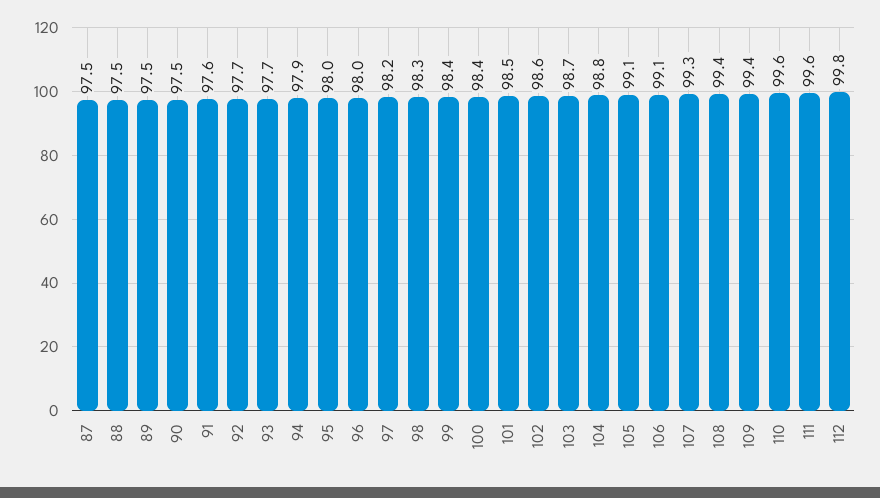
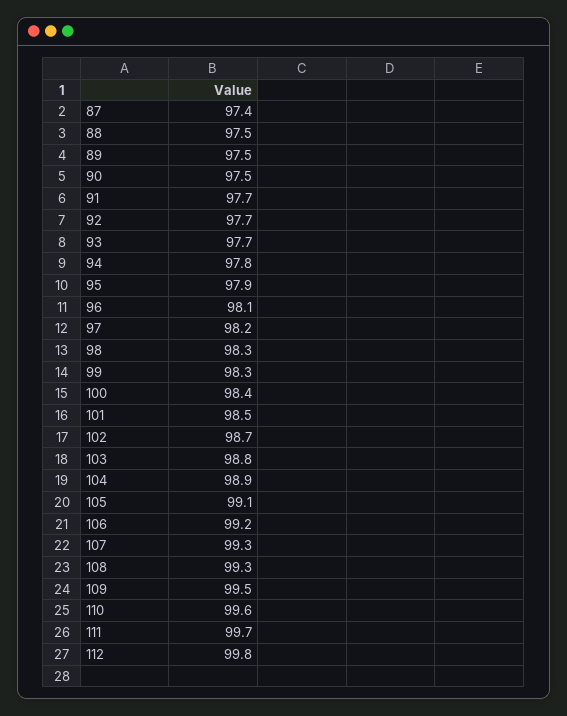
  {
-   "87": 97.5,
+   "87": 97.4,
    "88": 97.5,
    "89": 97.5,
    "90": 97.5,
-   "91": 97.6,
+   "91": 97.7,
    "92": 97.7,
    "93": 97.7,
-   "94": 97.9,
+   "94": 97.8,
-   "95": 98,
+   "95": 97.9,
-   "96": 98,
+   "96": 98.1,
    "97": 98.2,
    "98": 98.3,
-   "99": 98.4,
+   "99": 98.3,
    "100": 98.4,
    "101": 98.5,
-   "102": 98.6,
+   "102": 98.7,
-   "103": 98.7,
+   "103": 98.8,
-   "104": 98.8,
+   "104": 98.9,
    "105": 99.1,
-   "106": 99.1,
+   "106": 99.2,
    "107": 99.3,
-   "108": 99.4,
+   "108": 99.3,
-   "109": 99.4,
+   "109": 99.5,
    "110": 99.6,
-   "111": 99.6,
+   "111": 99.7,
    "112": 99.8
  }

